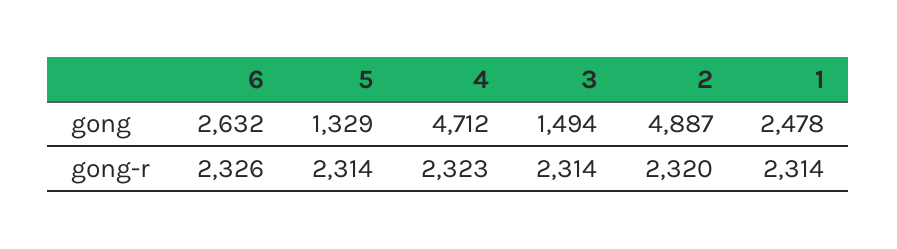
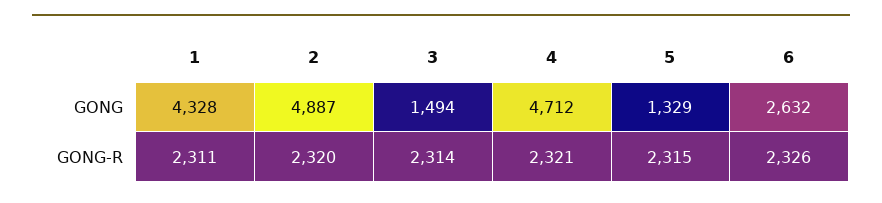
  {
    "6": {
      "gong": 2632,
      "gong-r": 2326
    },
    "5": {
      "gong": 1329,
-     "gong-r": 2314
+     "gong-r": 2315
    },
    "4": {
      "gong": 4712,
-     "gong-r": 2323
+     "gong-r": 2321
    },
    "3": {
      "gong": 1494,
      "gong-r": 2314
    },
    "2": {
      "gong": 4887,
      "gong-r": 2320
    },
    "1": {
-     "gong": 2478,
+     "gong": 4328,
-     "gong-r": 2314
+     "gong-r": 2311
    }
  }

